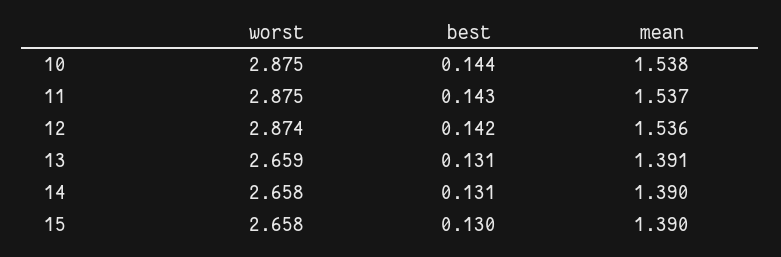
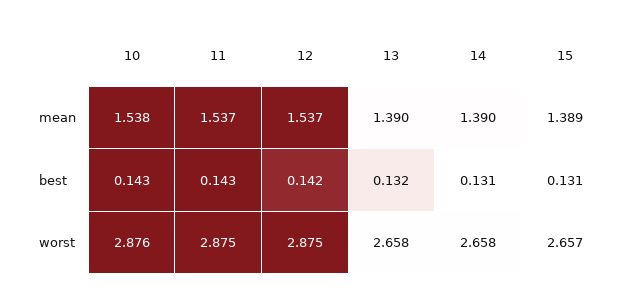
  {
    "worst": {
-     "10": 2.875,
+     "10": 2.876,
      "11": 2.875,
-     "12": 2.874,
+     "12": 2.875,
-     "13": 2.659,
+     "13": 2.658,
      "14": 2.658,
-     "15": 2.658
+     "15": 2.657
    },
    "best": {
-     "10": 0.144,
+     "10": 0.143,
      "11": 0.143,
      "12": 0.142,
-     "13": 0.131,
+     "13": 0.132,
      "14": 0.131,
-     "15": 0.13
+     "15": 0.131
    },
    "mean": {
      "10": 1.538,
      "11": 1.537,
-     "12": 1.536,
+     "12": 1.537,
-     "13": 1.391,
+     "13": 1.39,
      "14": 1.39,
-     "15": 1.39
+     "15": 1.389
    }
  }

